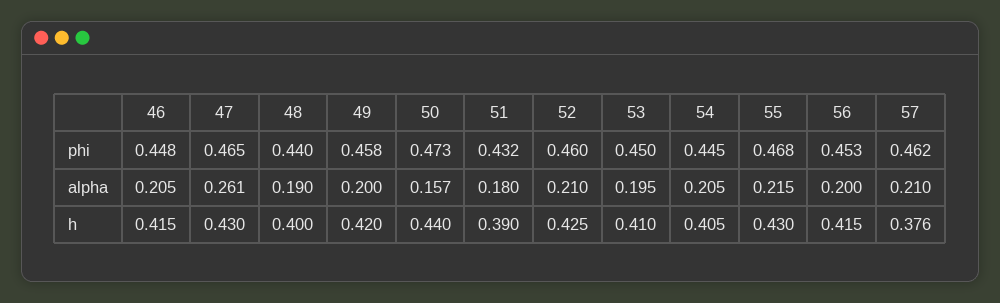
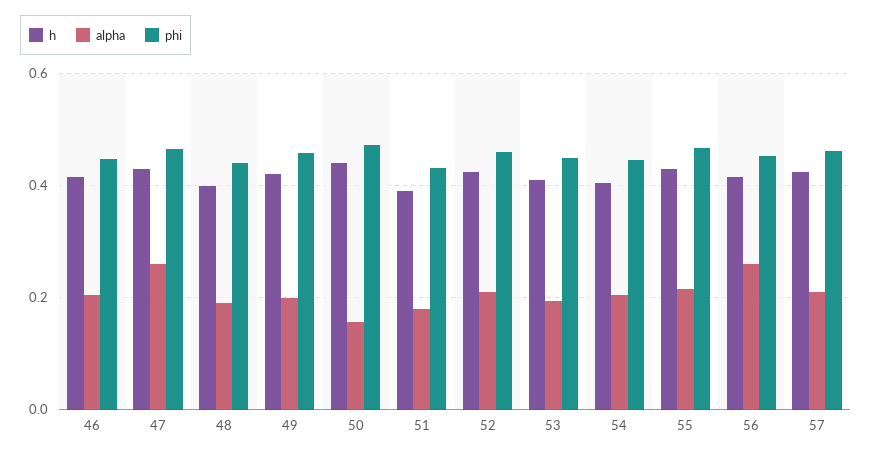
  {
    "phi": {
      "46": 0.448,
      "47": 0.465,
      "48": 0.44,
      "49": 0.458,
      "50": 0.473,
      "51": 0.432,
      "52": 0.46,
      "53": 0.45,
      "54": 0.445,
      "55": 0.468,
      "56": 0.453,
      "57": 0.462
    },
    "alpha": {
      "46": 0.205,
      "47": 0.261,
      "48": 0.19,
      "49": 0.2,
      "50": 0.157,
      "51": 0.18,
      "52": 0.21,
      "53": 0.195,
      "54": 0.205,
      "55": 0.215,
-     "56": 0.2,
+     "56": 0.26,
      "57": 0.21
    },
    "h": {
      "46": 0.415,
      "47": 0.43,
      "48": 0.4,
      "49": 0.42,
      "50": 0.44,
      "51": 0.39,
      "52": 0.425,
      "53": 0.41,
      "54": 0.405,
      "55": 0.43,
      "56": 0.415,
-     "57": 0.376
+     "57": 0.42
    }
  }

